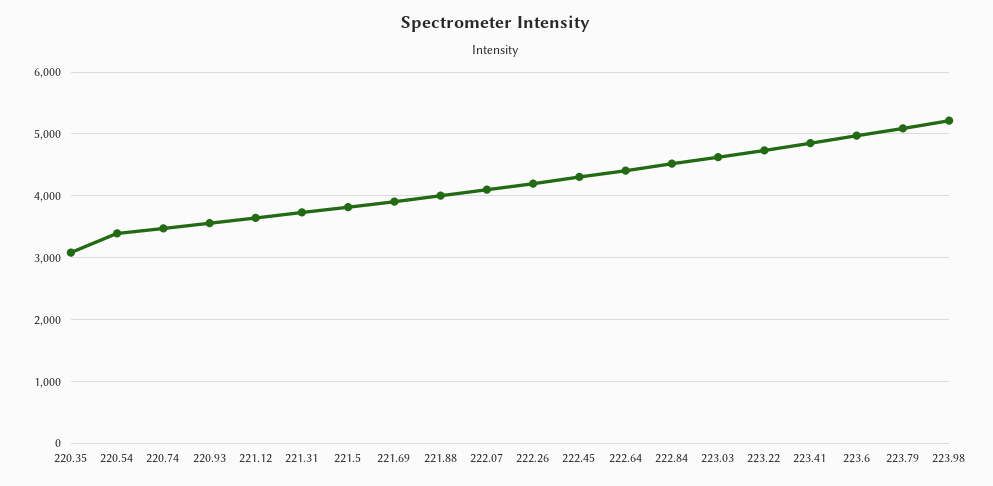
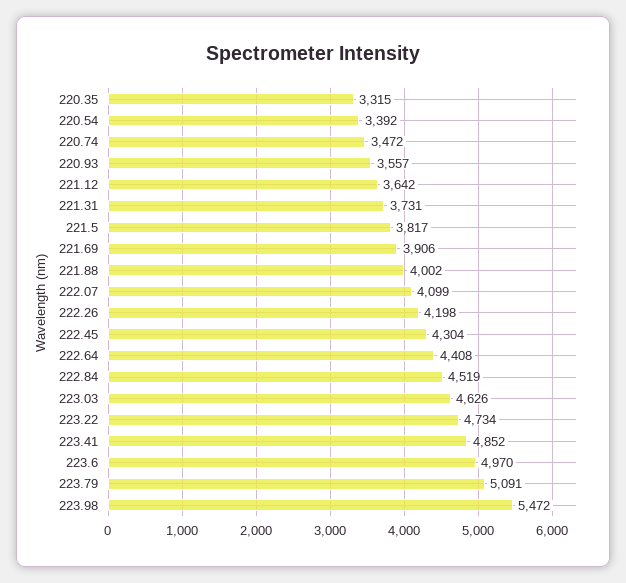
  {
-   "220.35": 3100,
+   "220.35": 3315,
    "220.54": 3392,
    "220.74": 3472,
    "220.93": 3557,
    "221.12": 3642,
    "221.31": 3731,
    "221.5": 3817,
    "221.69": 3906,
    "221.88": 4002,
    "222.07": 4099,
    "222.26": 4198,
    "222.45": 4304,
    "222.64": 4408,
    "222.84": 4519,
    "223.03": 4626,
    "223.22": 4734,
    "223.41": 4852,
    "223.6": 4970,
    "223.79": 5091,
-   "223.98": 5200
+   "223.98": 5472
  }

